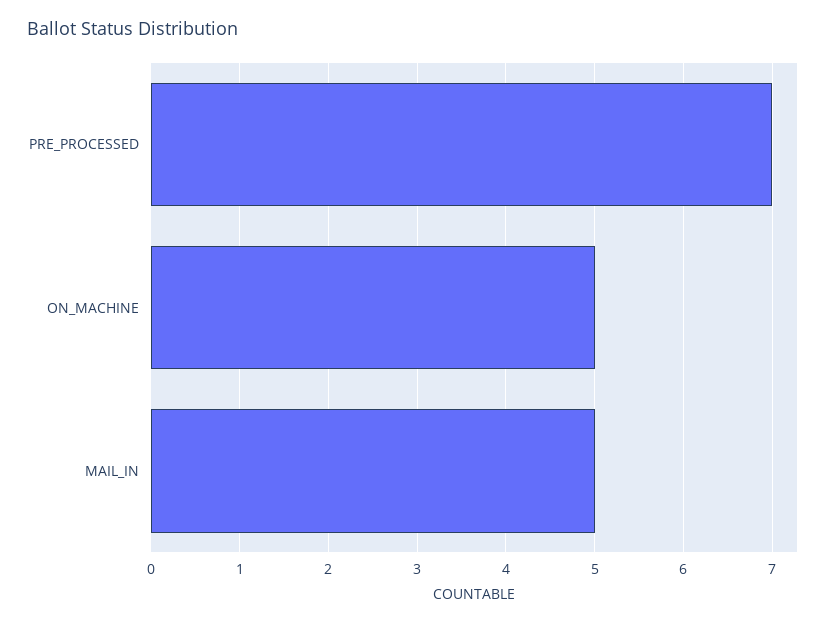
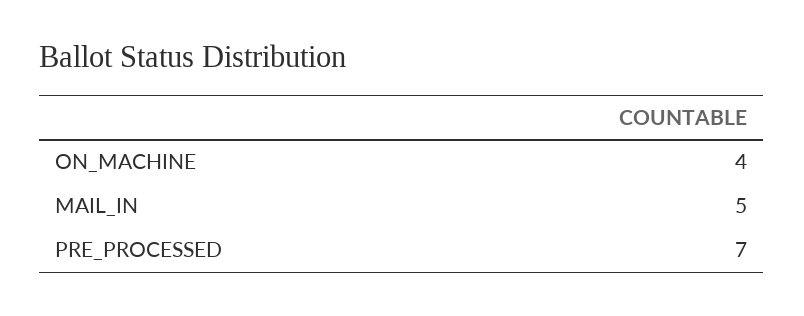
  {
    "PRE_PROCESSED": 7,
-   "ON_MACHINE": 5,
+   "ON_MACHINE": 4,
    "MAIL_IN": 5
  }

